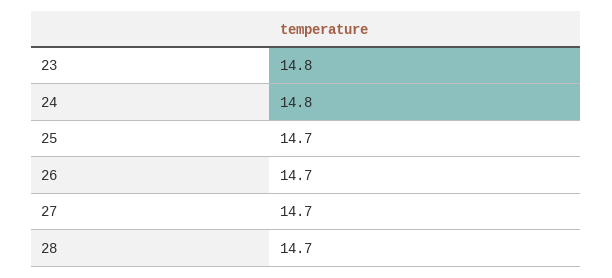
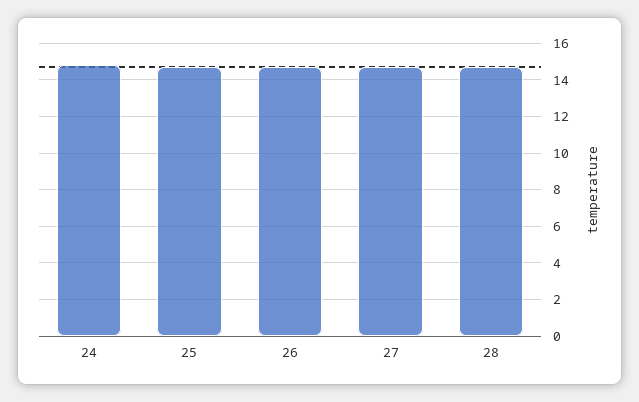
  {
-   "23": 14.8,
    "24": 14.8,
    "25": 14.7,
    "26": 14.7,
    "27": 14.7,
    "28": 14.7
  }

